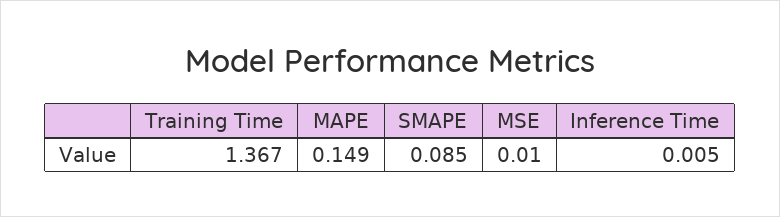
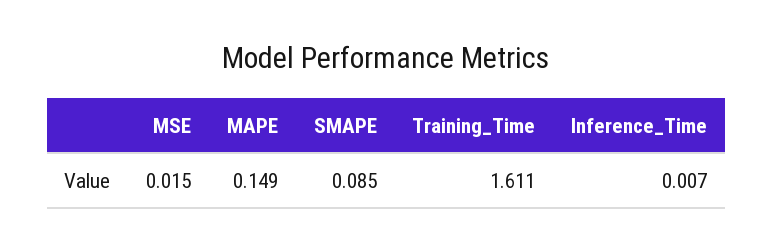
  {
-   "Training Time": 1.367,
+   "Training Time": 1.611,
    "MAPE": 0.149,
    "SMAPE": 0.085,
-   "MSE": 0.01,
+   "MSE": 0.015,
-   "Inference Time": 0.005
+   "Inference Time": 0.007
  }

